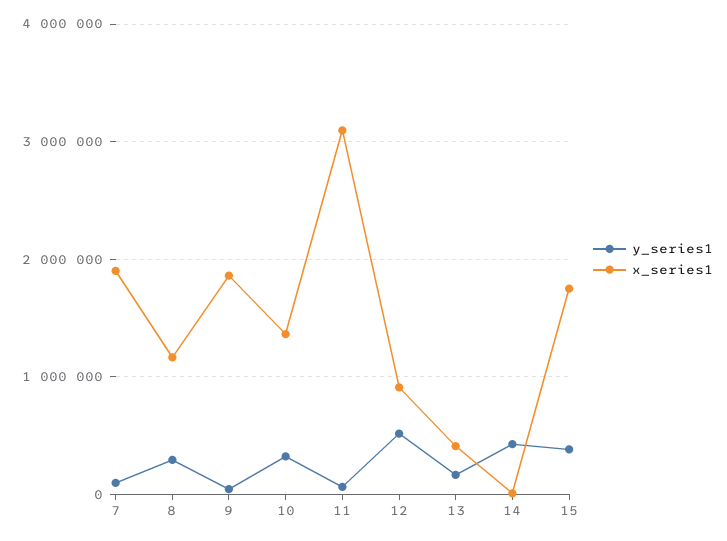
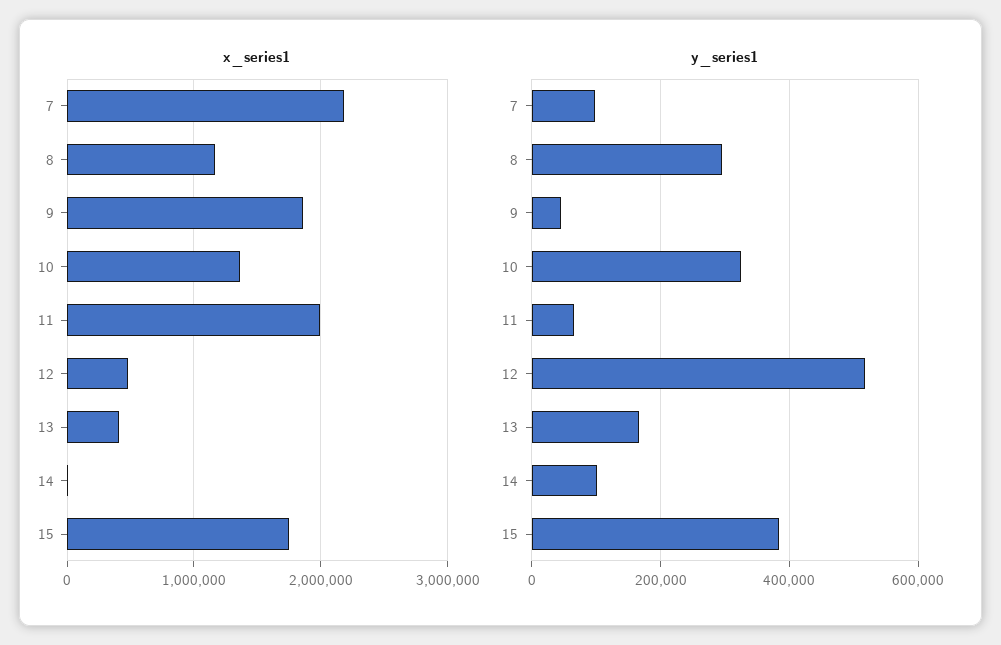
  {
    "y_series1": {
      "7": 100000,
      "8": 300000,
      "9": 40000,
      "10": 320000,
      "11": 60000,
      "12": 520000,
      "13": 160000,
-     "14": 400000,
+     "14": 100000,
      "15": 380000
    },
    "x_series1": {
-     "7": 1900000,
+     "7": 2200000,
      "8": 1200000,
      "9": 1900000,
      "10": 1400000,
-     "11": 3100000,
+     "11": 2000000,
-     "12": 900000,
+     "12": 500000,
      "13": 400000,
      "14": 0,
      "15": 1800000
    }
  }

